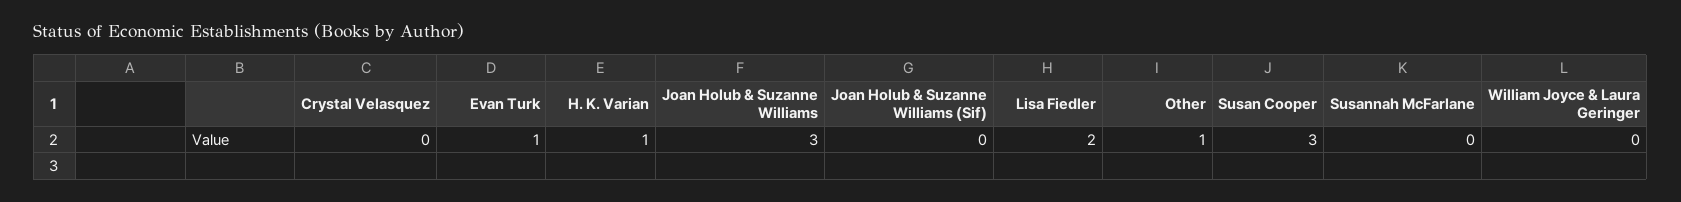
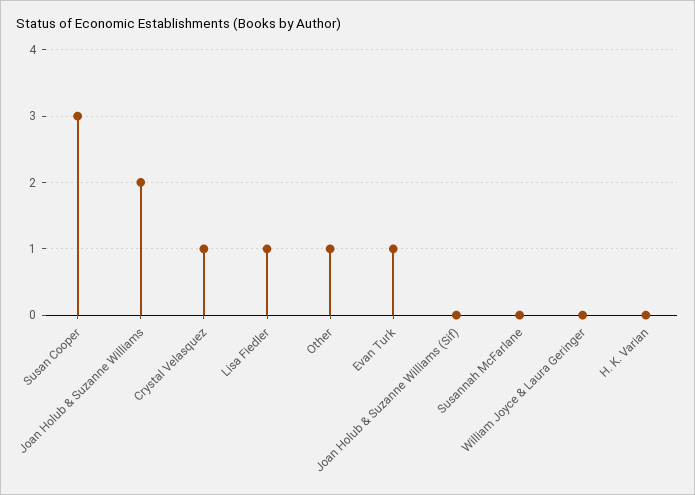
  {
-   "Crystal Velasquez": 0,
+   "Crystal Velasquez": 1,
    "Evan Turk": 1,
-   "H. K. Varian": 1,
+   "H. K. Varian": 0,
-   "Joan Holub & Suzanne Williams": 3,
+   "Joan Holub & Suzanne Williams": 2,
    "Joan Holub & Suzanne Williams (Sif)": 0,
-   "Lisa Fiedler": 2,
+   "Lisa Fiedler": 1,
    "Other": 1,
    "Susan Cooper": 3,
    "Susannah McFarlane": 0,
    "William Joyce & Laura Geringer": 0
  }

